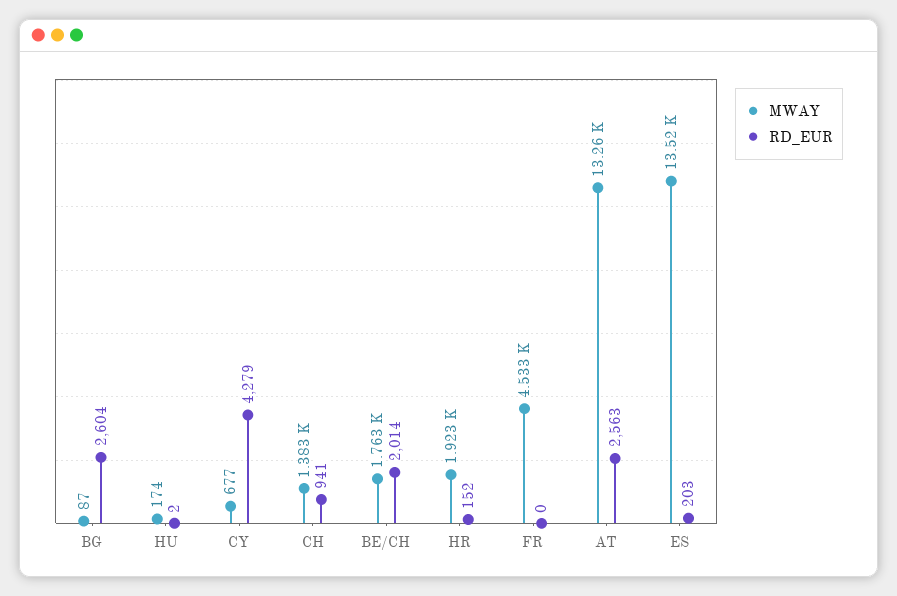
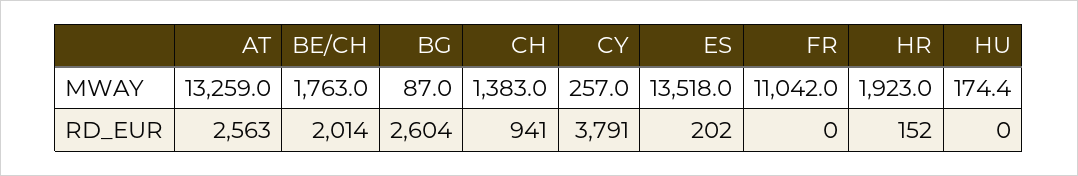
  {
    "MWAY": {
      "BG": 87,
      "HU": 174.4,
-     "CY": 677,
+     "CY": 257,
      "CH": 1383,
      "BE/CH": 1763,
      "HR": 1923,
-     "FR": 4533,
+     "FR": 11042,
      "AT": 13259,
      "ES": 13518
    },
    "RD_EUR": {
      "BG": 2604,
-     "HU": 2,
+     "HU": 0,
-     "CY": 4279,
+     "CY": 3791,
      "CH": 941,
      "BE/CH": 2014,
      "HR": 152,
      "FR": 0,
      "AT": 2563,
-     "ES": 203
+     "ES": 202
    }
  }

